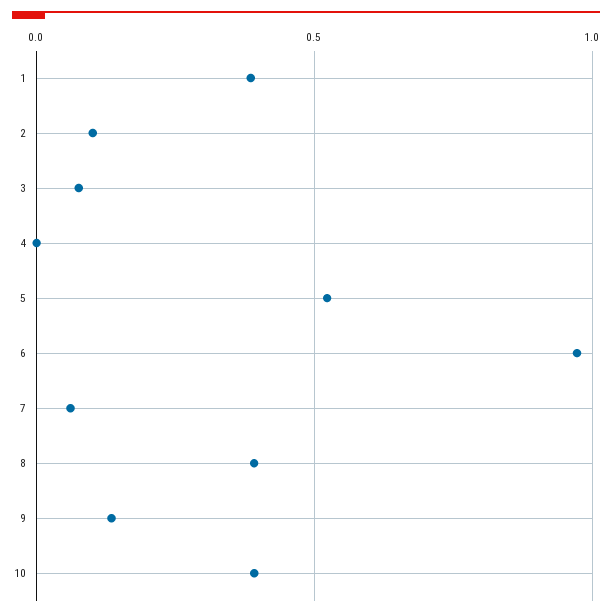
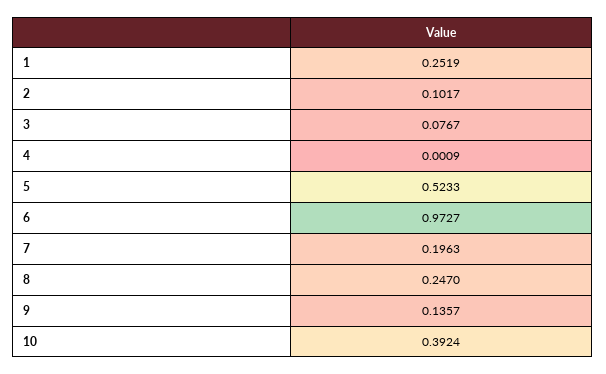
  {
-   "1": 0.4,
+   "1": 0.2519,
    "2": 0.1017,
    "3": 0.0767,
    "4": 0.0009,
    "5": 0.5233,
    "6": 0.9727,
-   "7": 0.05,
+   "7": 0.1963,
-   "8": 0.4,
+   "8": 0.247,
    "9": 0.1357,
    "10": 0.3924
  }

